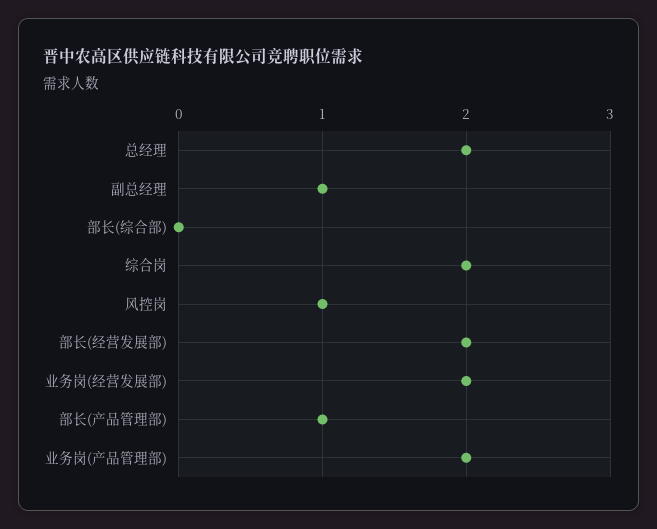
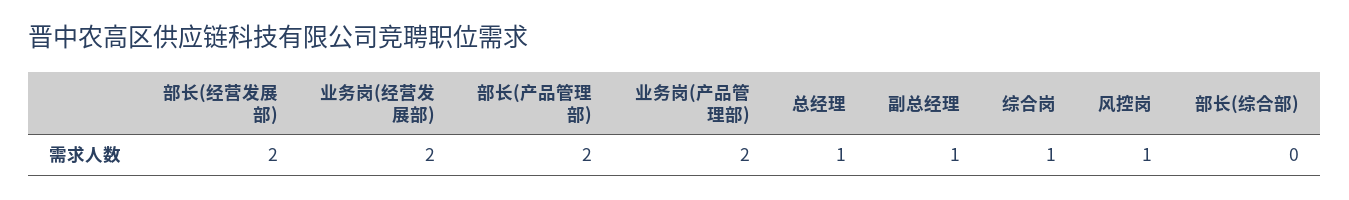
  {
-   "总经理": 2,
+   "总经理": 1,
    "副总经理": 1,
    "部长(综合部)": 0,
-   "综合岗": 2,
+   "综合岗": 1,
    "风控岗": 1,
    "部长(经营发展部)": 2,
    "业务岗(经营发展部)": 2,
-   "部长(产品管理部)": 1,
+   "部长(产品管理部)": 2,
    "业务岗(产品管理部)": 2
  }

